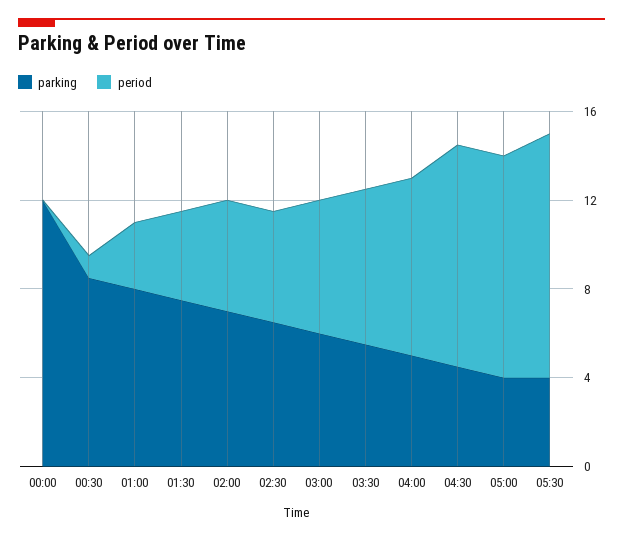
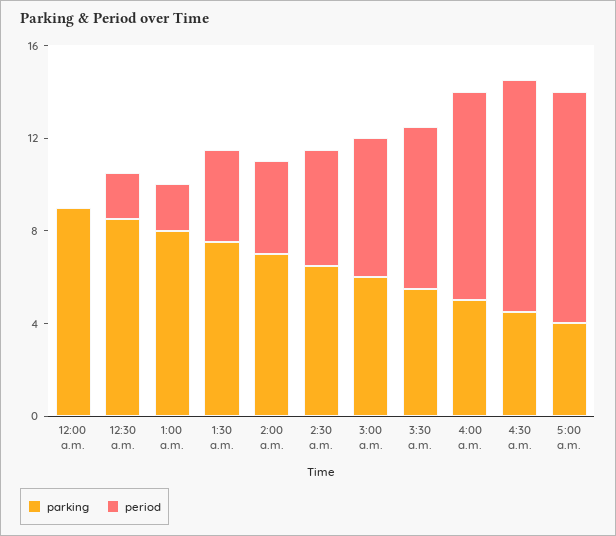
  {
    "parking": {
-     "00:00": 12,
+     "00:00": 9,
      "00:30": 9,
      "01:00": 8,
      "01:30": 8,
      "02:00": 7,
      "02:30": 7,
      "03:00": 6,
      "03:30": 6,
      "04:00": 5,
      "04:30": 5,
-     "05:00": 4,
+     "05:00": 4
-     "05:30": 4
    },
    "period": {
      "00:00": 0,
-     "00:30": 1,
+     "00:30": 2,
-     "01:00": 3,
+     "01:00": 2,
      "01:30": 4,
-     "02:00": 5,
+     "02:00": 4,
      "02:30": 5,
      "03:00": 6,
      "03:30": 7,
-     "04:00": 8,
+     "04:00": 9,
      "04:30": 10,
-     "05:00": 10,
+     "05:00": 10
-     "05:30": 11
    }
  }

